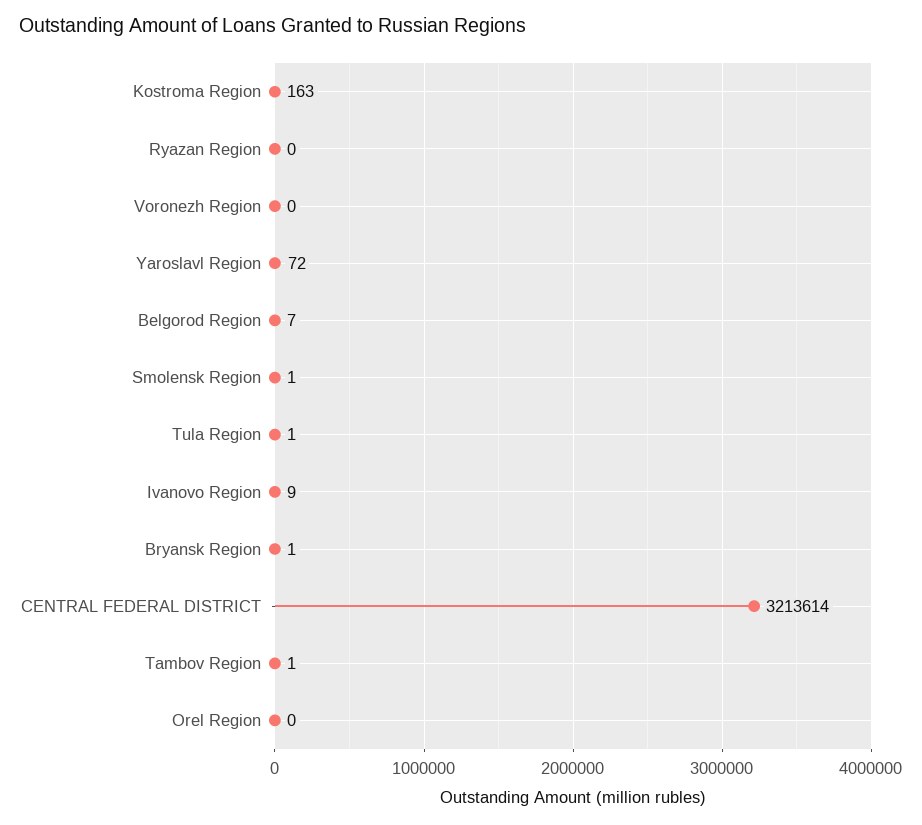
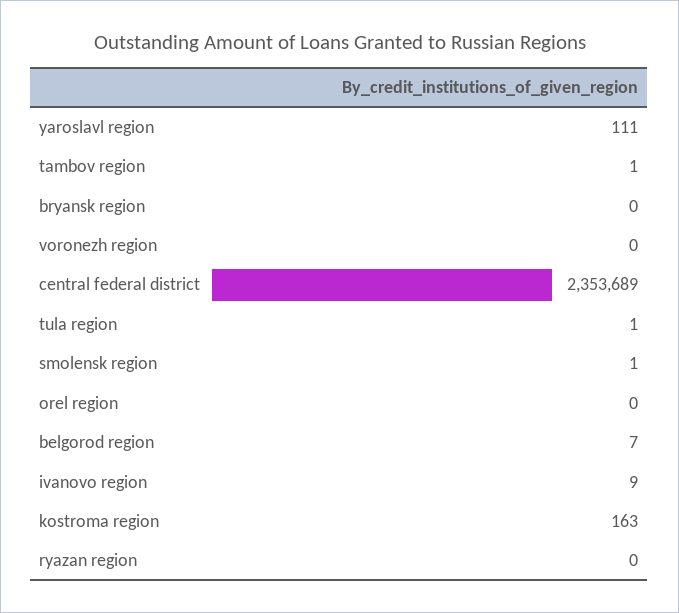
  {
    "Kostroma Region": 163,
    "Ryazan Region": 0,
    "Voronezh Region": 0,
-   "Yaroslavl Region": 72,
+   "Yaroslavl Region": 111,
    "Belgorod Region": 7,
    "Smolensk Region": 1,
    "Tula Region": 1,
    "Ivanovo Region": 9,
-   "Bryansk Region": 1,
+   "Bryansk Region": 0,
-   "CENTRAL FEDERAL DISTRICT": 3213614,
+   "CENTRAL FEDERAL DISTRICT": 2353689,
    "Tambov Region": 1,
    "Orel Region": 0
  }

